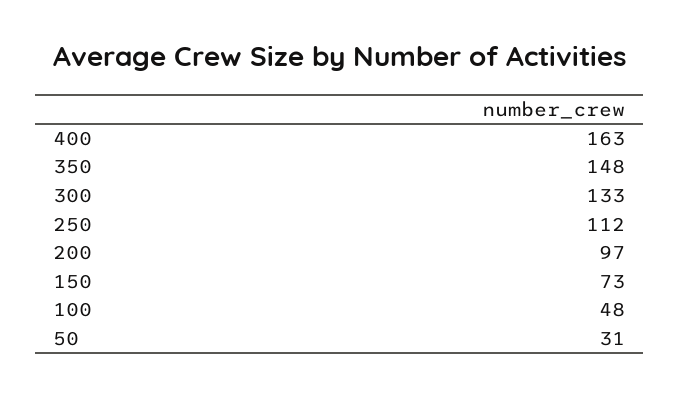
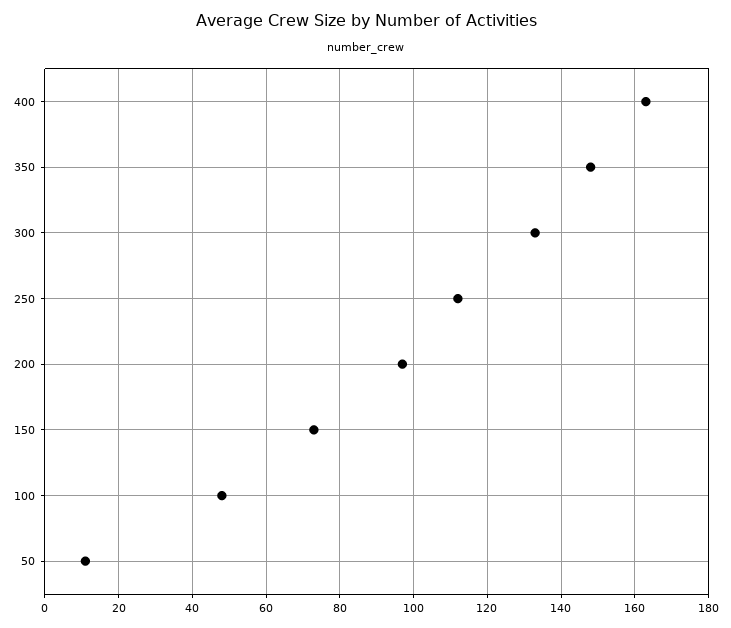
  {
    "400": 163,
    "350": 148,
    "300": 133,
    "250": 112,
    "200": 97,
    "150": 73,
    "100": 48,
-   "50": 31
+   "50": 10
  }

